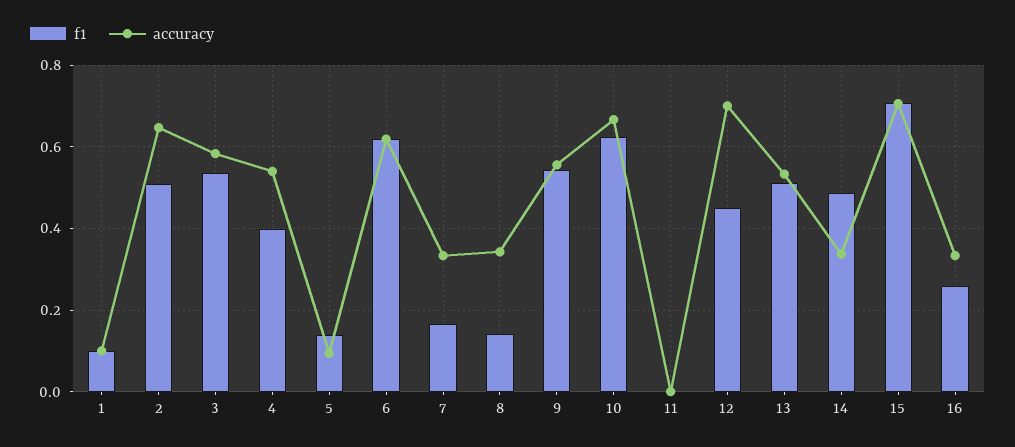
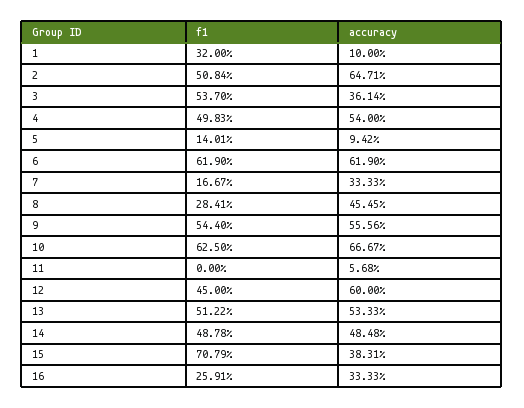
  {
    "f1": {
-     "1": 0.1,
+     "1": 0.32,
      "2": 0.5084,
      "3": 0.537,
-     "4": 0.4,
+     "4": 0.4983,
      "5": 0.1401,
      "6": 0.619,
      "7": 0.1667,
-     "8": 0.14,
+     "8": 0.2841,
      "9": 0.544,
      "10": 0.625,
      "11": 0,
      "12": 0.45,
      "13": 0.5122,
      "14": 0.4878,
      "15": 0.7079,
      "16": 0.2591
    },
    "accuracy": {
      "1": 0.1,
      "2": 0.6471,
-     "3": 0.58,
+     "3": 0.3614,
      "4": 0.54,
      "5": 0.0942,
      "6": 0.619,
      "7": 0.3333,
-     "8": 0.34,
+     "8": 0.4545,
      "9": 0.5556,
      "10": 0.6667,
-     "11": 0,
+     "11": 0.0568,
-     "12": 0.7,
+     "12": 0.6,
      "13": 0.5333,
-     "14": 0.34,
+     "14": 0.4848,
-     "15": 0.7,
+     "15": 0.3831,
      "16": 0.3333
    }
  }

